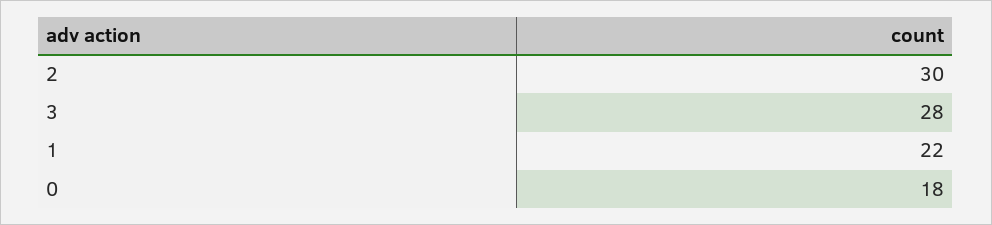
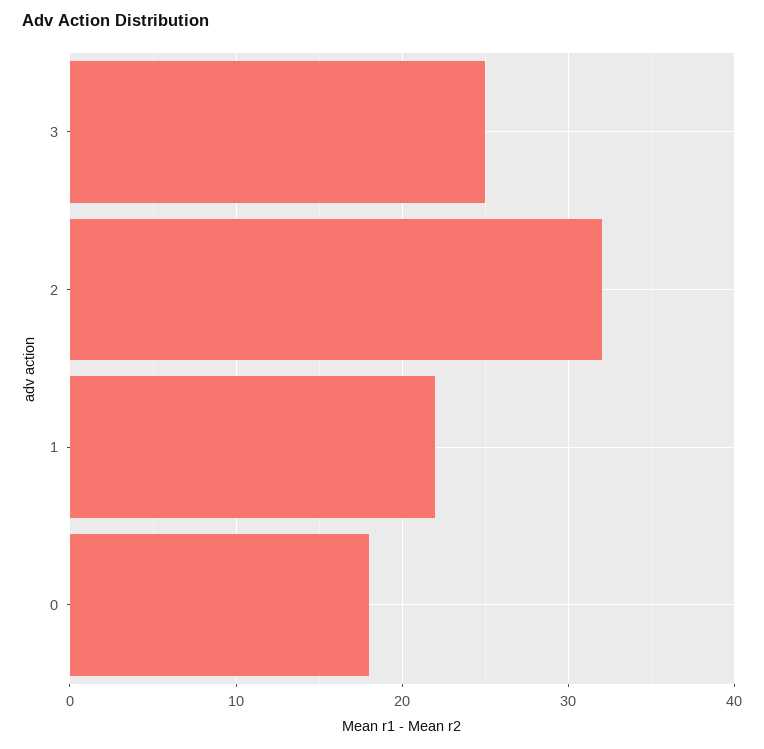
  {
-   "2": 30,
+   "2": 32,
-   "3": 28,
+   "3": 25,
    "1": 22,
    "0": 18
  }

